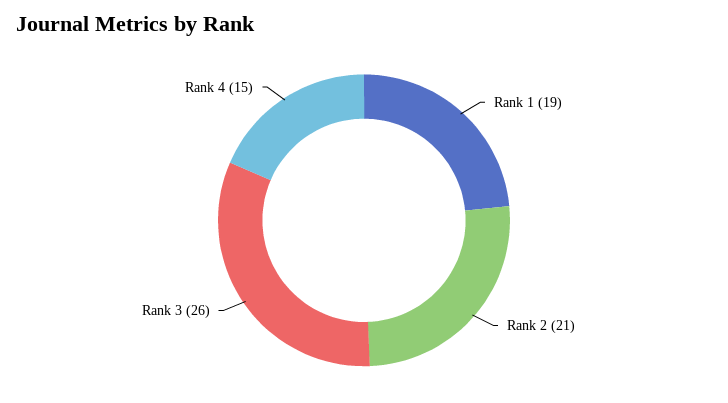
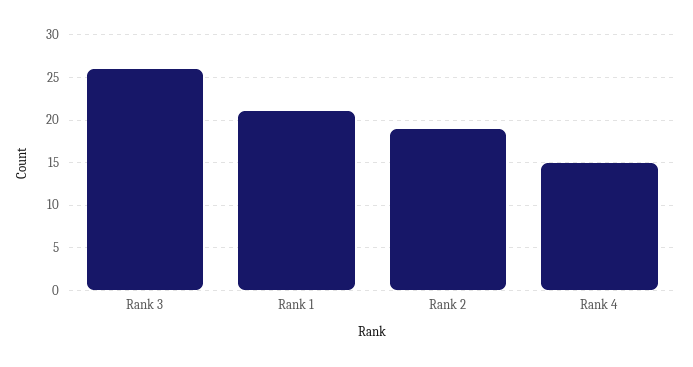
  {
-   "Rank 1": 19,
+   "Rank 1": 21,
-   "Rank 2": 21,
+   "Rank 2": 19,
    "Rank 3": 26,
    "Rank 4": 15
  }

